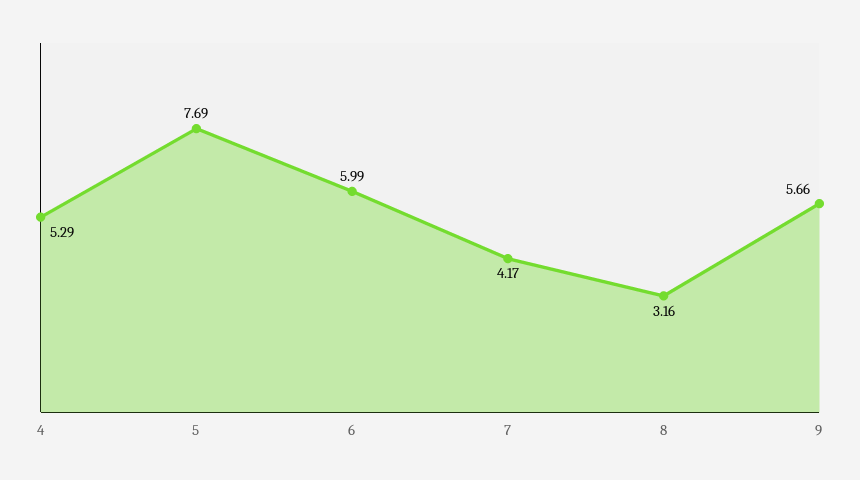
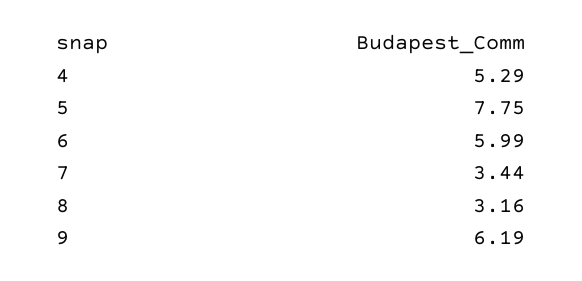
  {
    "4": 5.29,
-   "5": 7.69,
+   "5": 7.75,
    "6": 5.99,
-   "7": 4.17,
+   "7": 3.44,
    "8": 3.16,
-   "9": 5.66
+   "9": 6.19
  }

